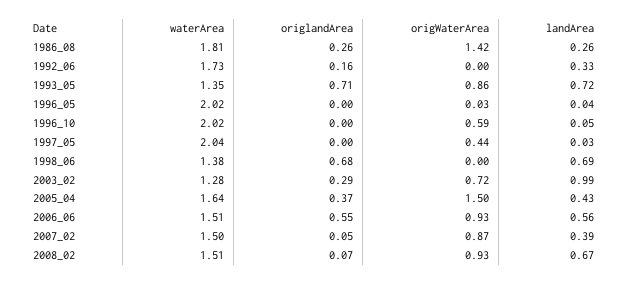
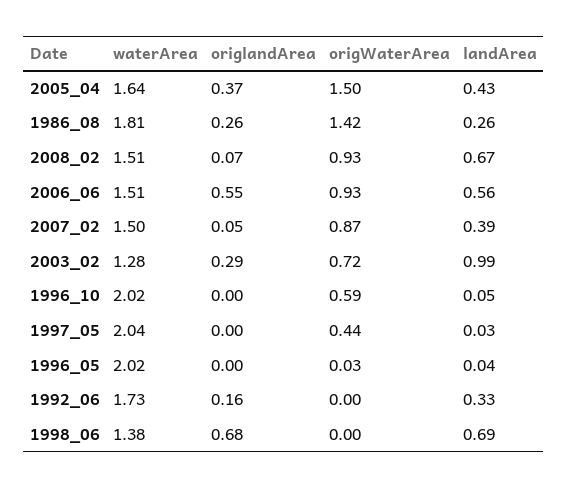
  {
    "waterArea": {
      "1986_08": 1.81,
      "1992_06": 1.73,
-     "1993_05": 1.35,
      "1996_05": 2.02,
      "1996_10": 2.02,
      "1997_05": 2.04,
      "1998_06": 1.38,
      "2003_02": 1.28,
      "2005_04": 1.64,
      "2006_06": 1.51,
      "2007_02": 1.5,
      "2008_02": 1.51
    },
    "origlandArea": {
      "1986_08": 0.26,
      "1992_06": 0.16,
-     "1993_05": 0.71,
      "1996_05": 0,
      "1996_10": 0,
      "1997_05": 0,
      "1998_06": 0.68,
      "2003_02": 0.29,
      "2005_04": 0.37,
      "2006_06": 0.55,
      "2007_02": 0.05,
      "2008_02": 0.07
    },
    "origWaterArea": {
      "1986_08": 1.42,
      "1992_06": 0,
-     "1993_05": 0.86,
      "1996_05": 0.03,
      "1996_10": 0.59,
      "1997_05": 0.44,
      "1998_06": 0,
      "2003_02": 0.72,
      "2005_04": 1.5,
      "2006_06": 0.93,
      "2007_02": 0.87,
      "2008_02": 0.93
    },
    "landArea": {
      "1986_08": 0.26,
      "1992_06": 0.33,
-     "1993_05": 0.72,
      "1996_05": 0.04,
      "1996_10": 0.05,
      "1997_05": 0.03,
      "1998_06": 0.69,
      "2003_02": 0.99,
      "2005_04": 0.43,
      "2006_06": 0.56,
      "2007_02": 0.39,
      "2008_02": 0.67
    }
  }

